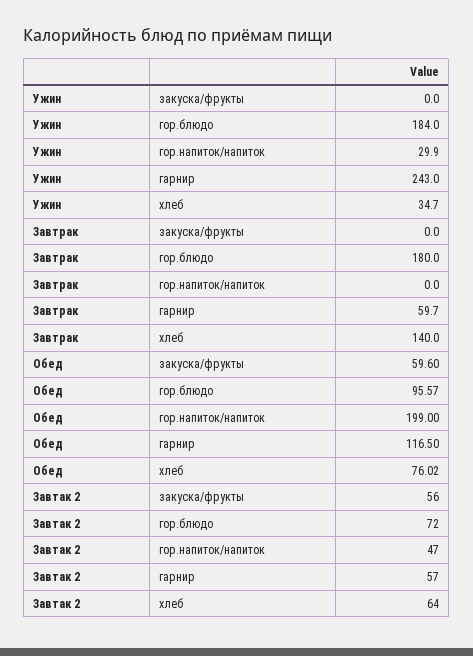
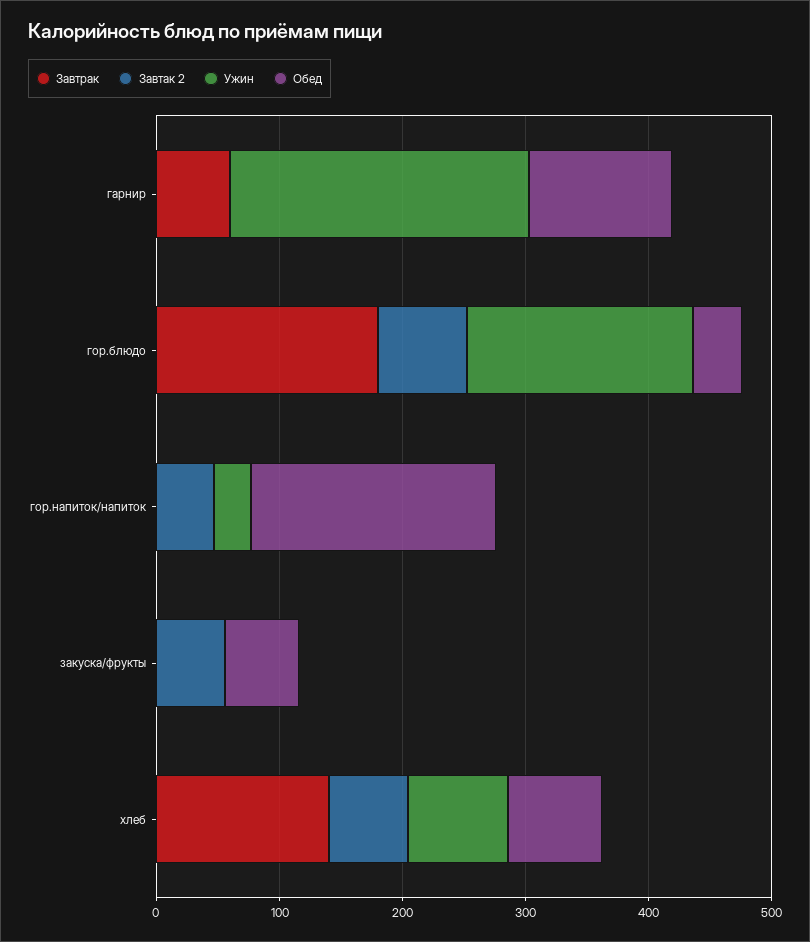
  {
    "Ужин": {
      "закуска/фрукты": 0,
      "гор.блюдо": 184,
      "гор.напиток/напиток": 29.9,
      "гарнир": 243,
-     "хлеб": 34.7
+     "хлеб": 80
    },
    "Завтрак": {
      "закуска/фрукты": 0,
      "гор.блюдо": 180,
      "гор.напиток/напиток": 0,
      "гарнир": 59.7,
      "хлеб": 140
    },
    "Обед": {
      "закуска/фрукты": 59.6,
-     "гор.блюдо": 95.57,
+     "гор.блюдо": 40,
      "гор.напиток/напиток": 199,
      "гарнир": 116.5,
      "хлеб": 76.02
    },
    "Завтак 2": {
      "закуска/фрукты": 56,
      "гор.блюдо": 72,
      "гор.напиток/напиток": 47,
-     "гарнир": 57,
+     "гарнир": 0,
      "хлеб": 64
    }
  }

